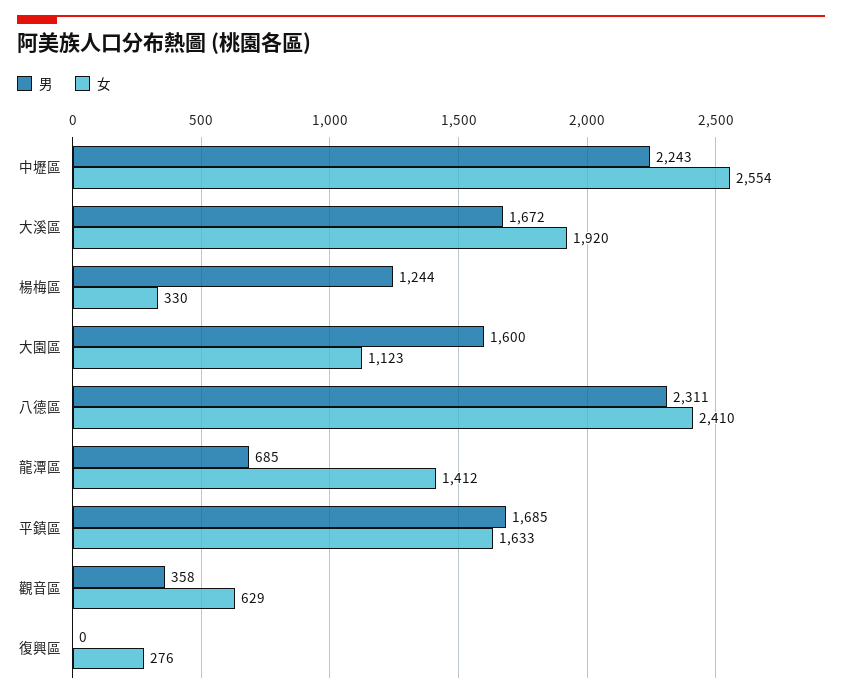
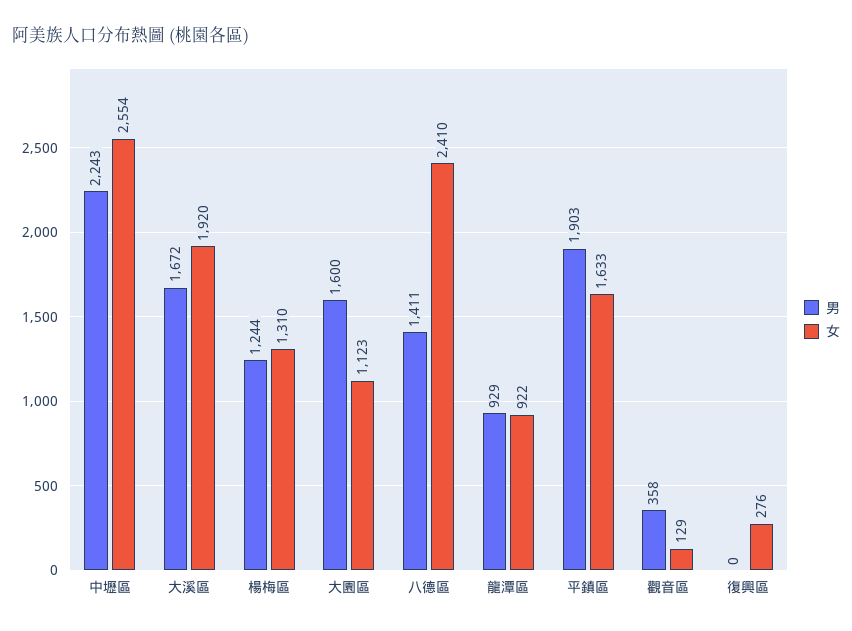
  {
    "男": {
      "中壢區": 2243,
      "大溪區": 1672,
      "楊梅區": 1244,
      "大園區": 1600,
-     "八德區": 2311,
+     "八德區": 1411,
-     "龍潭區": 685,
+     "龍潭區": 929,
-     "平鎮區": 1685,
+     "平鎮區": 1903,
      "觀音區": 358,
      "復興區": 0
    },
    "女": {
      "中壢區": 2554,
      "大溪區": 1920,
-     "楊梅區": 330,
+     "楊梅區": 1310,
      "大園區": 1123,
      "八德區": 2410,
-     "龍潭區": 1412,
+     "龍潭區": 922,
      "平鎮區": 1633,
-     "觀音區": 629,
+     "觀音區": 129,
      "復興區": 276
    }
  }

